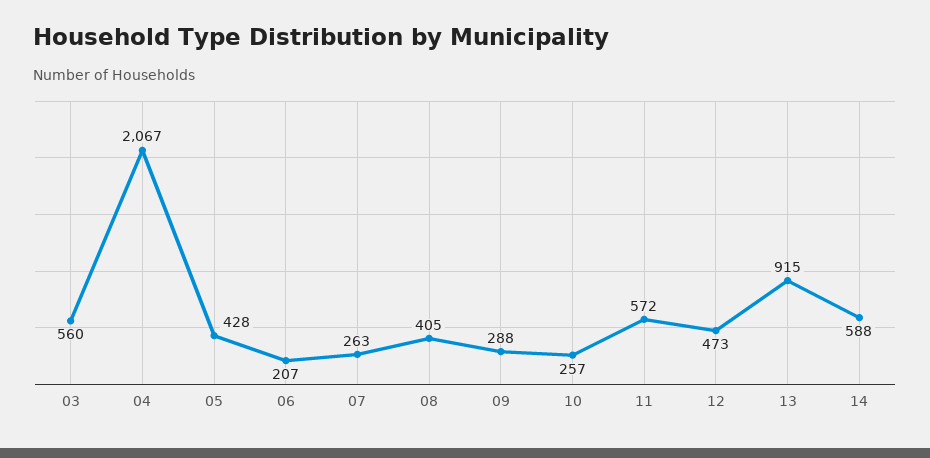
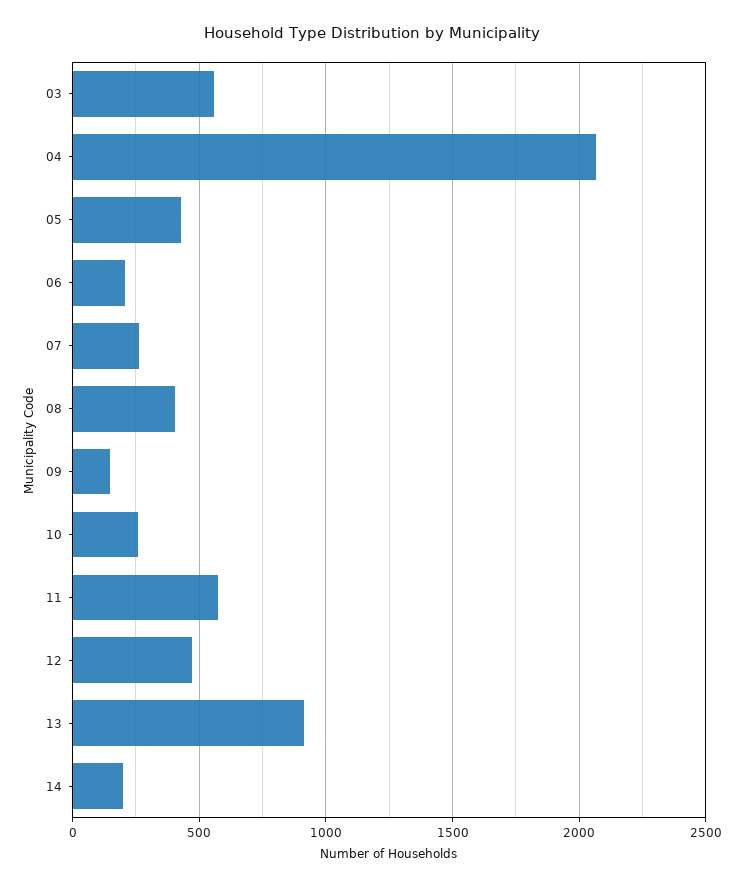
  {
    "03": 560,
    "04": 2067,
    "05": 428,
    "06": 207,
    "07": 263,
    "08": 405,
-   "09": 288,
+   "09": 150,
    "10": 257,
    "11": 572,
    "12": 473,
    "13": 915,
-   "14": 588
+   "14": 200
  }

